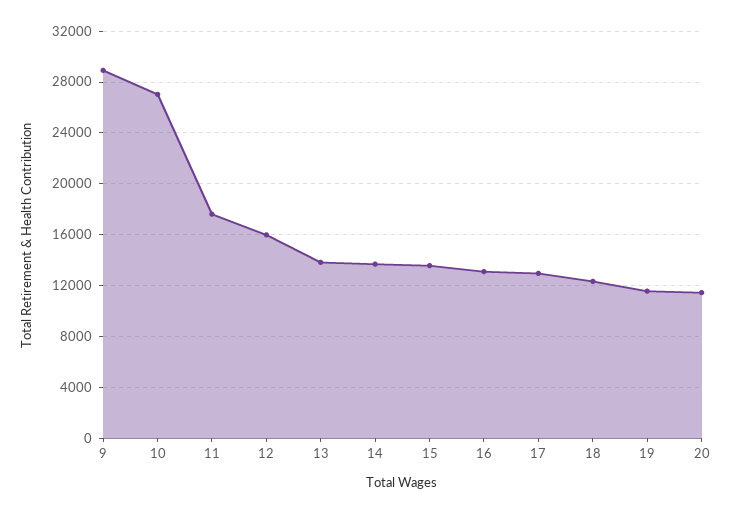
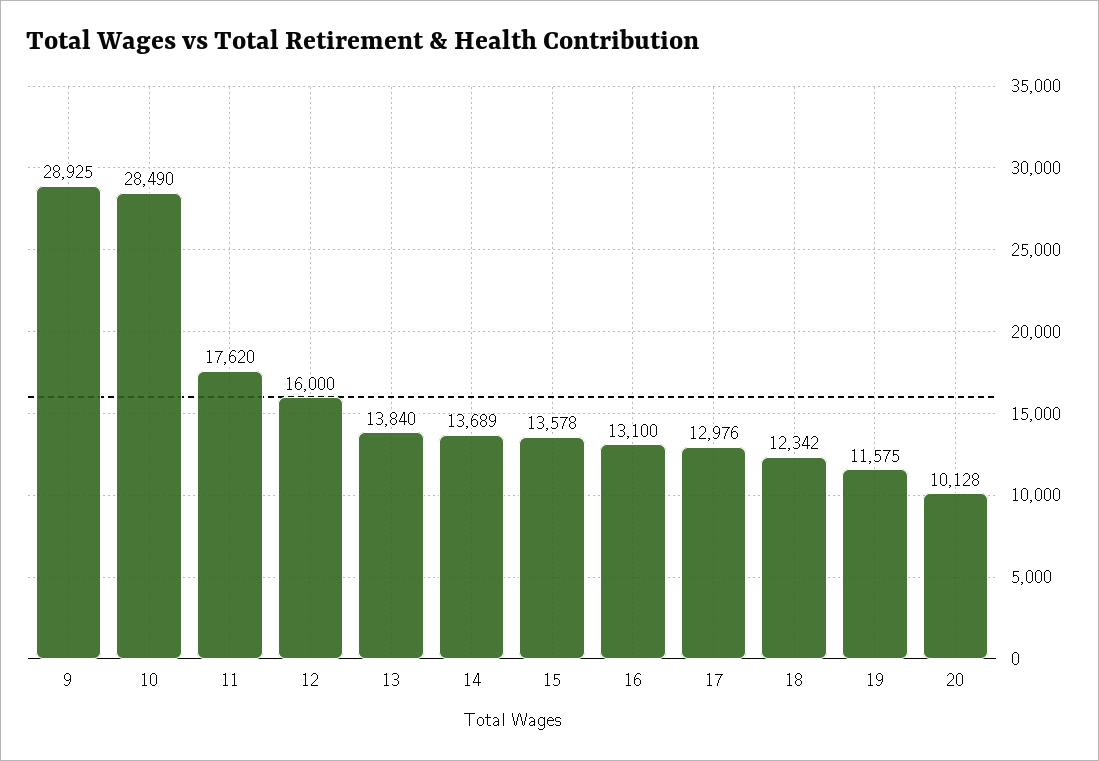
  {
    "9": 28925,
-   "10": 27000,
+   "10": 28490,
    "11": 17620,
    "12": 16000,
    "13": 13840,
    "14": 13689,
    "15": 13578,
    "16": 13100,
    "17": 12976,
    "18": 12342,
    "19": 11575,
-   "20": 11500
+   "20": 10128
  }

